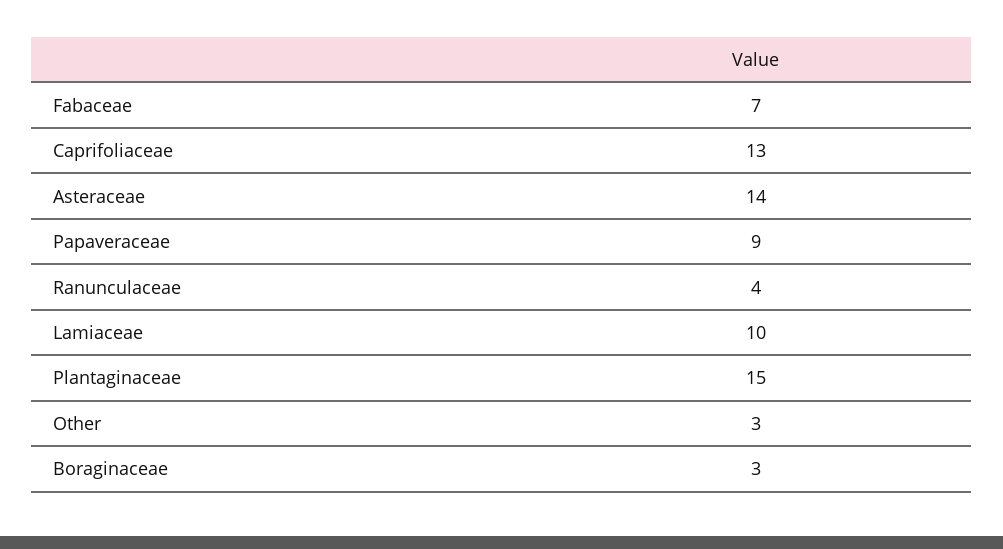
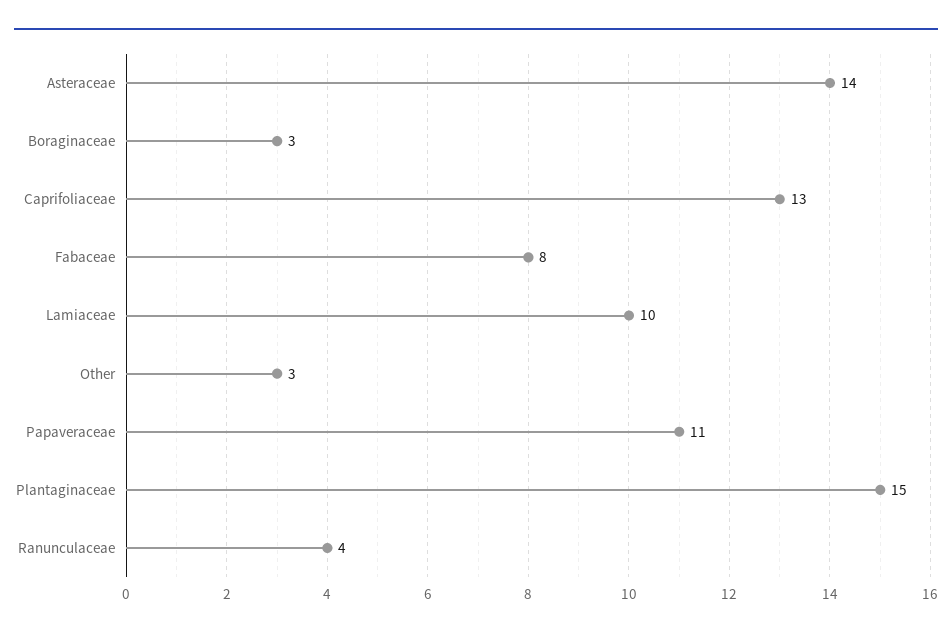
  {
-   "Fabaceae": 7,
+   "Fabaceae": 8,
    "Caprifoliaceae": 13,
    "Asteraceae": 14,
-   "Papaveraceae": 9,
+   "Papaveraceae": 11,
    "Ranunculaceae": 4,
    "Lamiaceae": 10,
    "Plantaginaceae": 15,
    "Other": 3,
    "Boraginaceae": 3
  }

